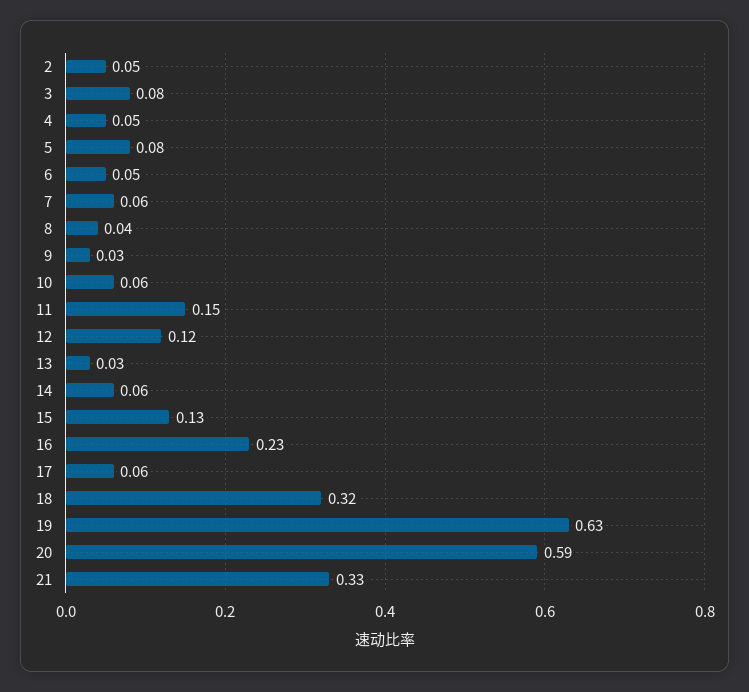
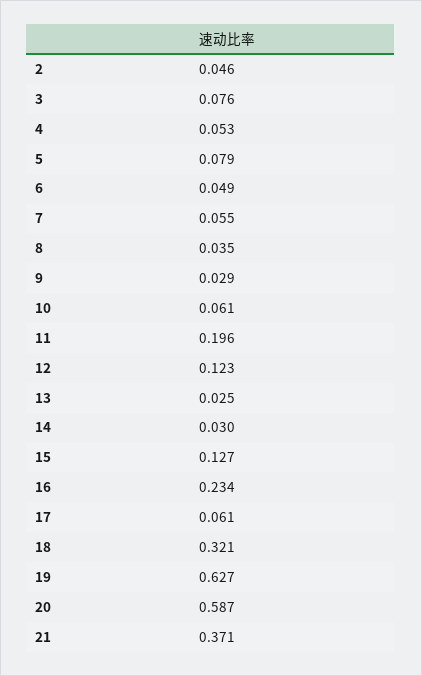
  {
    "2": 0.046,
    "3": 0.076,
    "4": 0.053,
    "5": 0.079,
    "6": 0.049,
    "7": 0.055,
    "8": 0.035,
    "9": 0.029,
    "10": 0.061,
-   "11": 0.15,
+   "11": 0.196,
    "12": 0.123,
    "13": 0.025,
-   "14": 0.06,
+   "14": 0.03,
    "15": 0.127,
    "16": 0.234,
    "17": 0.061,
    "18": 0.321,
    "19": 0.627,
    "20": 0.587,
-   "21": 0.33
+   "21": 0.371
  }

